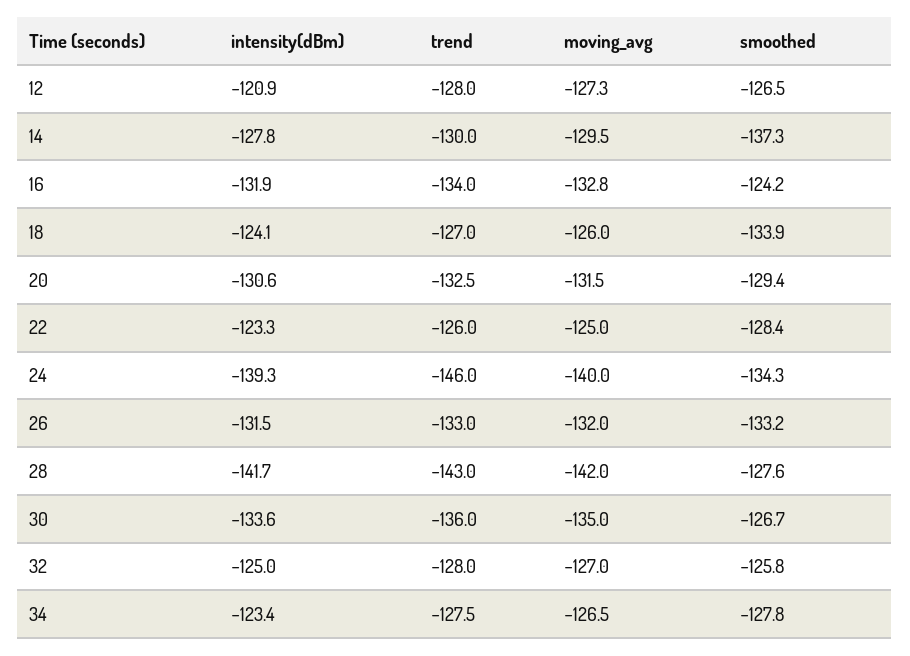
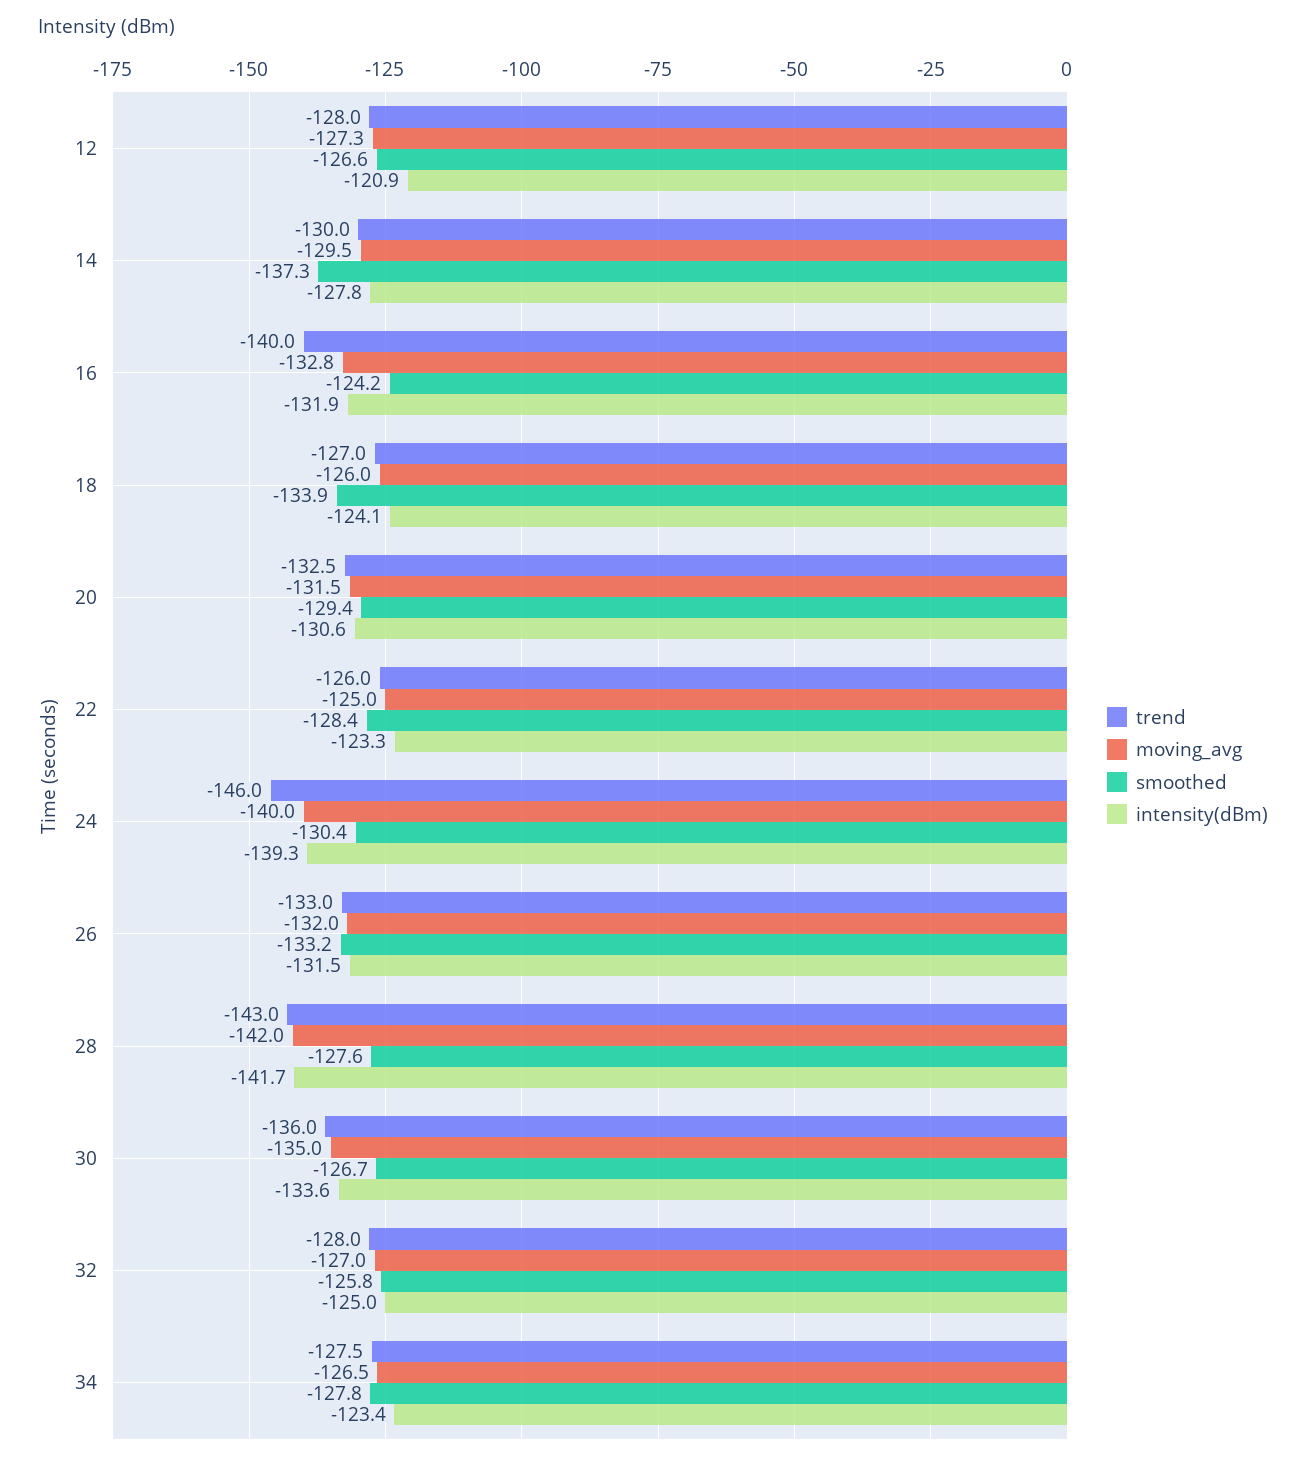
  {
    "intensity(dBm)": {
      "12": -120.9,
      "14": -127.8,
      "16": -131.9,
      "18": -124.1,
      "20": -130.6,
      "22": -123.3,
      "24": -139.3,
      "26": -131.5,
      "28": -141.7,
      "30": -133.6,
      "32": -125,
      "34": -123.4
    },
    "trend": {
      "12": -128,
      "14": -130,
-     "16": -134,
+     "16": -140,
      "18": -127,
      "20": -132.5,
      "22": -126,
      "24": -146,
      "26": -133,
      "28": -143,
      "30": -136,
      "32": -128,
      "34": -127.5
    },
    "moving_avg": {
      "12": -127.3,
      "14": -129.5,
      "16": -132.8,
      "18": -126,
      "20": -131.5,
      "22": -125,
      "24": -140,
      "26": -132,
      "28": -142,
      "30": -135,
      "32": -127,
      "34": -126.5
    },
    "smoothed": {
-     "12": -126.5,
+     "12": -126.6,
      "14": -137.3,
      "16": -124.2,
      "18": -133.9,
      "20": -129.4,
      "22": -128.4,
-     "24": -134.3,
+     "24": -130.4,
      "26": -133.2,
      "28": -127.6,
      "30": -126.7,
      "32": -125.8,
      "34": -127.8
    }
  }

